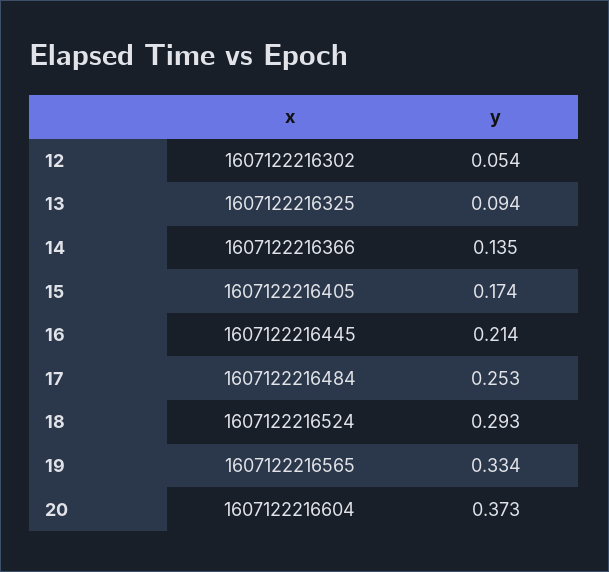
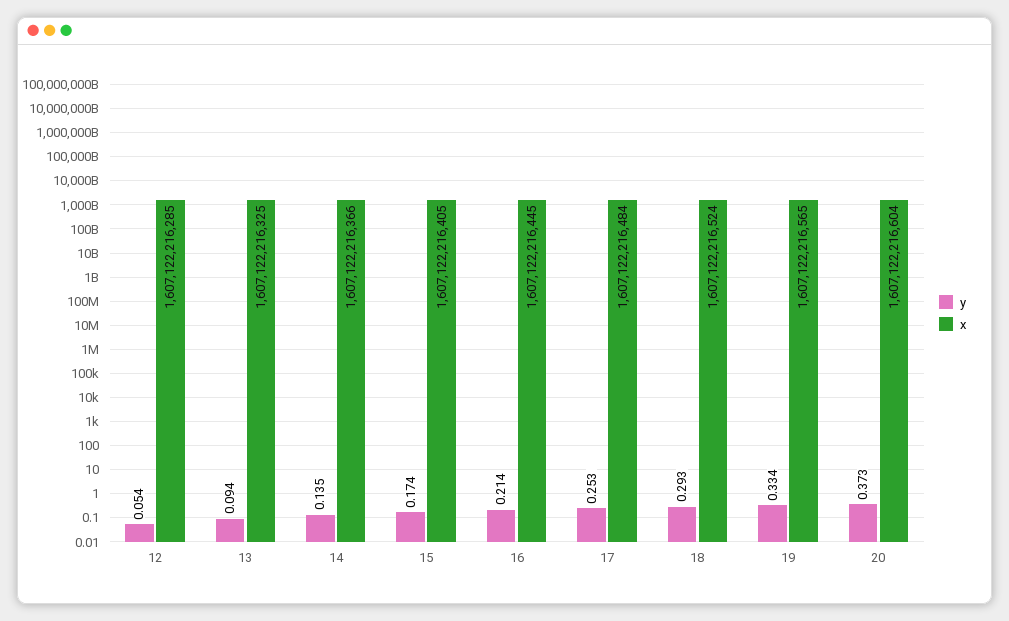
  {
    "x": {
-     "12": 1607122216302,
+     "12": 1607122216285,
      "13": 1607122216325,
      "14": 1607122216366,
      "15": 1607122216405,
      "16": 1607122216445,
      "17": 1607122216484,
      "18": 1607122216524,
      "19": 1607122216565,
      "20": 1607122216604
    },
    "y": {
      "12": 0.054,
      "13": 0.094,
      "14": 0.135,
      "15": 0.174,
      "16": 0.214,
      "17": 0.253,
      "18": 0.293,
      "19": 0.334,
      "20": 0.373
    }
  }

